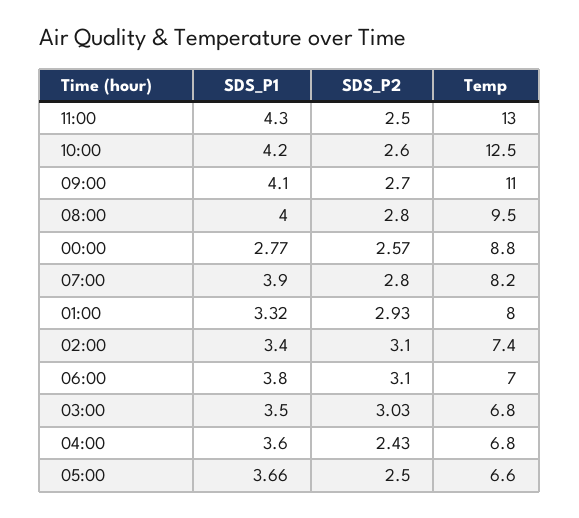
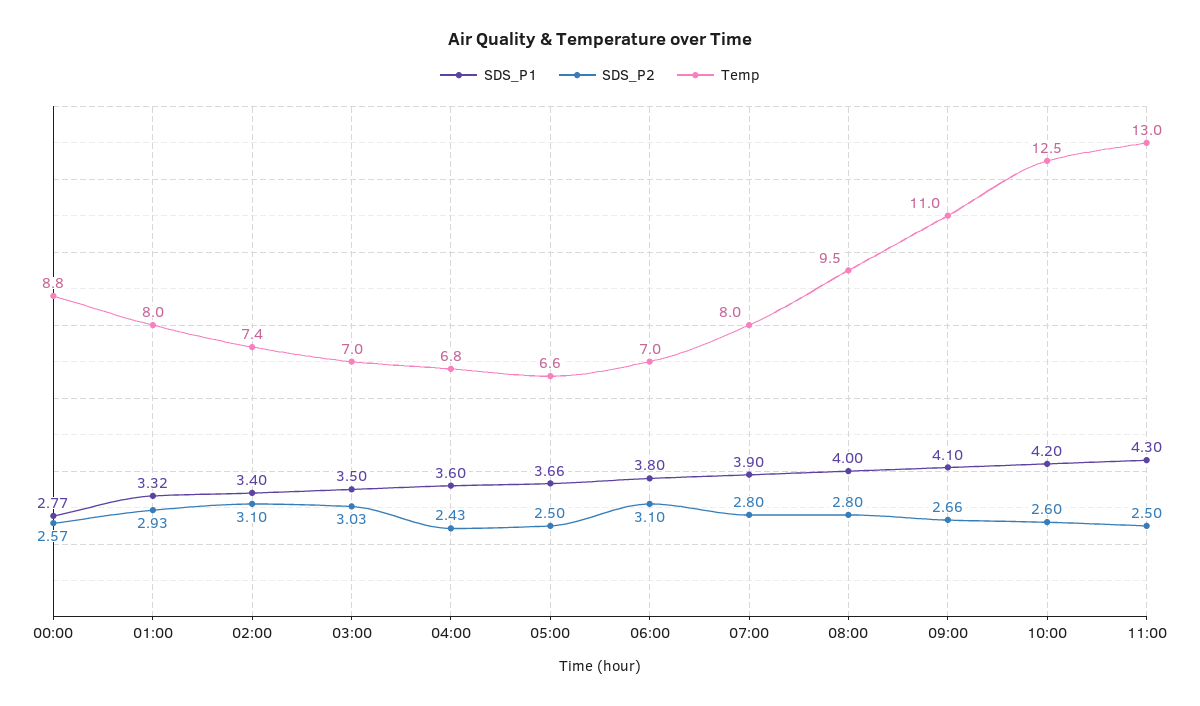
  {
    "SDS_P1": {
      "11:00": 4.3,
      "10:00": 4.2,
      "09:00": 4.1,
      "08:00": 4,
      "00:00": 2.77,
      "07:00": 3.9,
      "01:00": 3.32,
      "02:00": 3.4,
      "06:00": 3.8,
      "03:00": 3.5,
      "04:00": 3.6,
      "05:00": 3.66
    },
    "SDS_P2": {
      "11:00": 2.5,
      "10:00": 2.6,
-     "09:00": 2.7,
+     "09:00": 2.66,
      "08:00": 2.8,
      "00:00": 2.57,
      "07:00": 2.8,
      "01:00": 2.93,
      "02:00": 3.1,
      "06:00": 3.1,
      "03:00": 3.03,
      "04:00": 2.43,
      "05:00": 2.5
    },
    "Temp": {
      "11:00": 13,
      "10:00": 12.5,
      "09:00": 11,
      "08:00": 9.5,
      "00:00": 8.8,
-     "07:00": 8.2,
+     "07:00": 8,
      "01:00": 8,
      "02:00": 7.4,
      "06:00": 7,
-     "03:00": 6.8,
+     "03:00": 7,
      "04:00": 6.8,
      "05:00": 6.6
    }
  }

